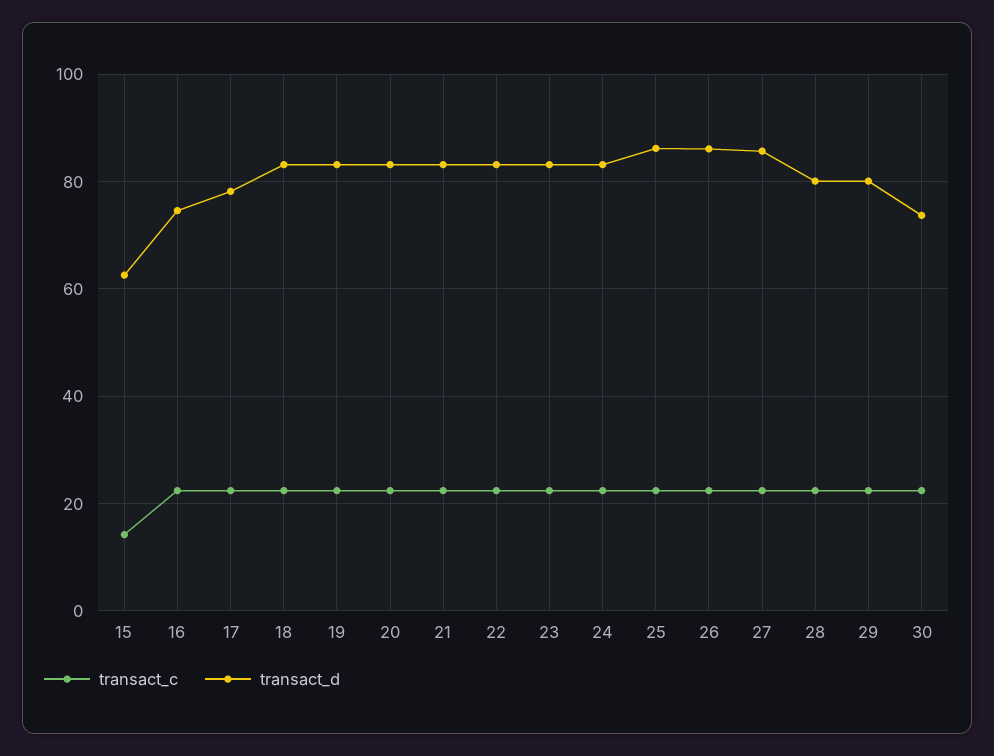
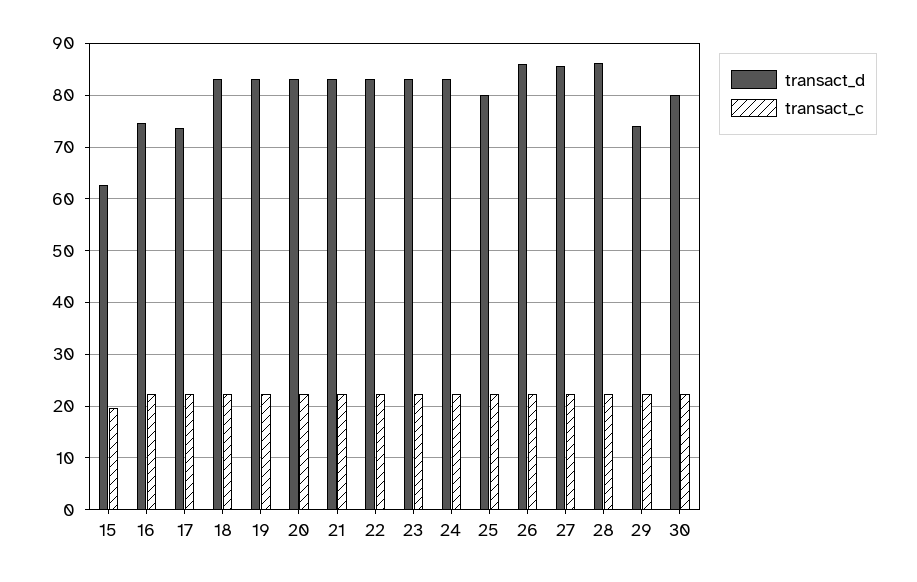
  {
    "transact_c": {
-     "15": 14,
+     "15": 20,
      "16": 22,
      "17": 22,
      "18": 22,
      "19": 22,
      "20": 22,
      "21": 22,
      "22": 22,
      "23": 22,
      "24": 22,
      "25": 22,
      "26": 22,
      "27": 22,
      "28": 22,
      "29": 22,
      "30": 22
    },
    "transact_d": {
      "15": 62,
      "16": 74,
-     "17": 78,
+     "17": 74,
      "18": 84,
      "19": 84,
      "20": 84,
      "21": 84,
      "22": 84,
      "23": 84,
      "24": 84,
-     "25": 86,
+     "25": 80,
      "26": 86,
      "27": 86,
-     "28": 80,
+     "28": 86,
-     "29": 80,
+     "29": 74,
-     "30": 74
+     "30": 80
    }
  }

